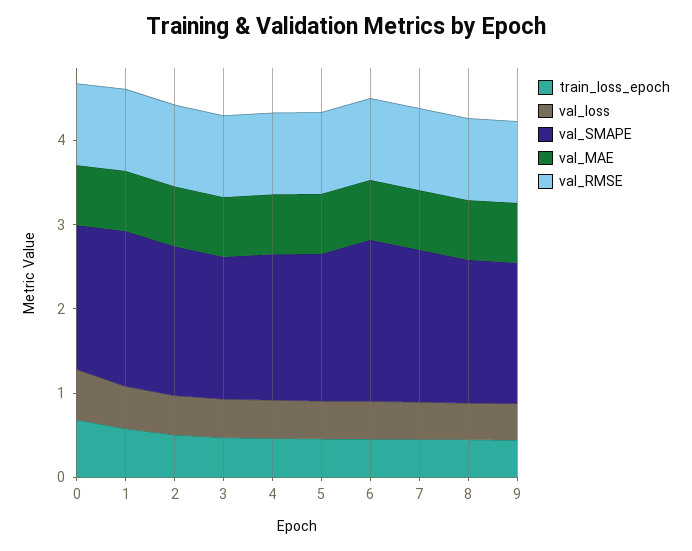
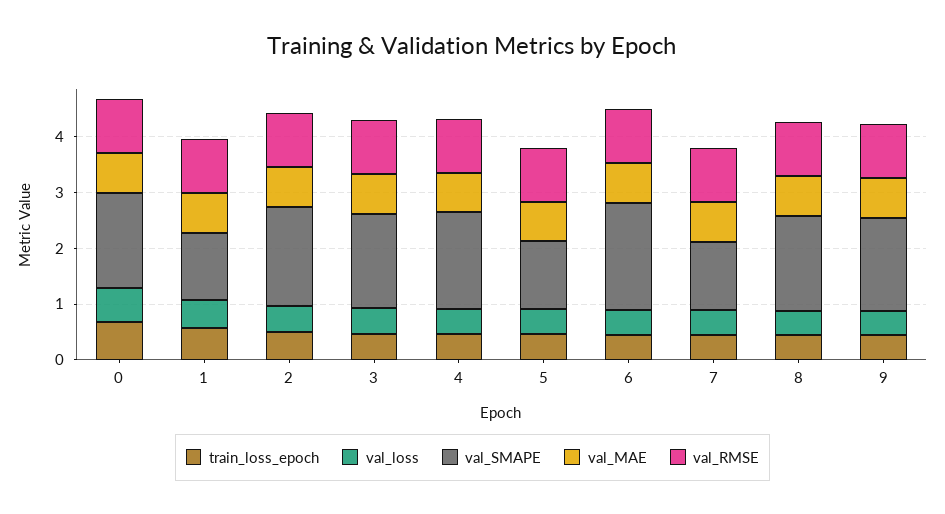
  {
    "train_loss_epoch": {
      "0": 0.6,
      "1": 0.6,
      "2": 0.6,
      "3": 0.4,
      "4": 0.4,
      "5": 0.4,
      "6": 0.4,
      "7": 0.4,
      "8": 0.4,
      "9": 0.4
    },
    "val_loss": {
      "0": 0.6,
      "1": 0.6,
      "2": 0.4,
      "3": 0.4,
      "4": 0.4,
      "5": 0.4,
      "6": 0.4,
      "7": 0.4,
      "8": 0.4,
      "9": 0.4
    },
    "val_SMAPE": {
      "0": 1.8,
-     "1": 1.8,
+     "1": 1.2,
      "2": 1.8,
      "3": 1.6,
      "4": 1.8,
-     "5": 1.8,
+     "5": 1.2,
      "6": 2,
-     "7": 1.8,
+     "7": 1.2,
      "8": 1.6,
      "9": 1.6
    },
    "val_MAE": {
      "0": 0.8,
      "1": 0.8,
      "2": 0.8,
      "3": 0.8,
      "4": 0.8,
      "5": 0.8,
      "6": 0.8,
      "7": 0.8,
      "8": 0.8,
      "9": 0.8
    },
    "val_RMSE": {
      "0": 1,
      "1": 1,
      "2": 1,
      "3": 1,
      "4": 1,
      "5": 1,
      "6": 1,
      "7": 1,
      "8": 1,
      "9": 1
    }
  }

